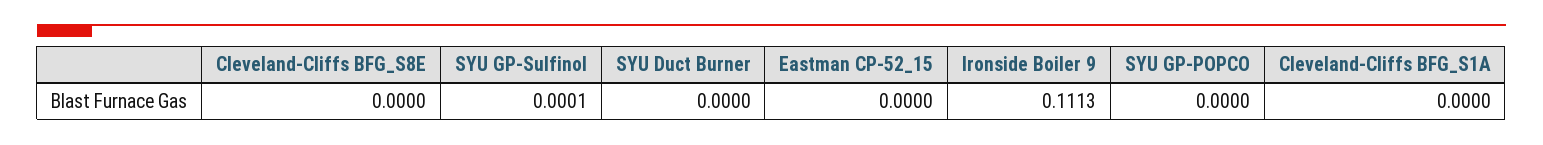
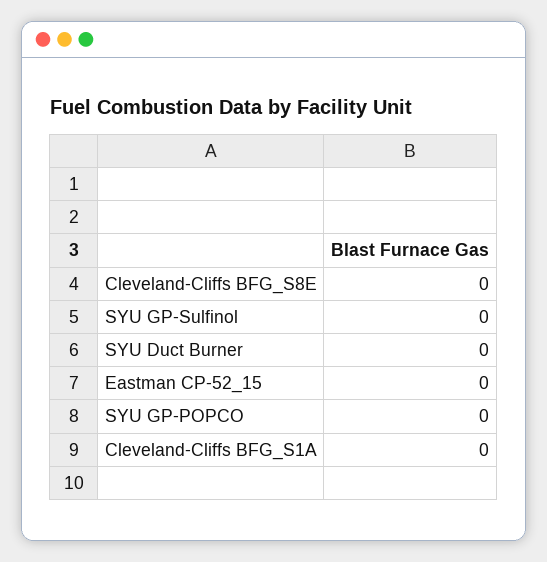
  {
    "Cleveland-Cliffs BFG_S8E": 0,
-   "SYU GP-Sulfinol": 0.0001,
+   "SYU GP-Sulfinol": 0,
    "SYU Duct Burner": 0,
    "Eastman CP-52_15": 0,
-   "Ironside Boiler 9": 0.1113,
    "SYU GP-POPCO": 0,
    "Cleveland-Cliffs BFG_S1A": 0
  }

